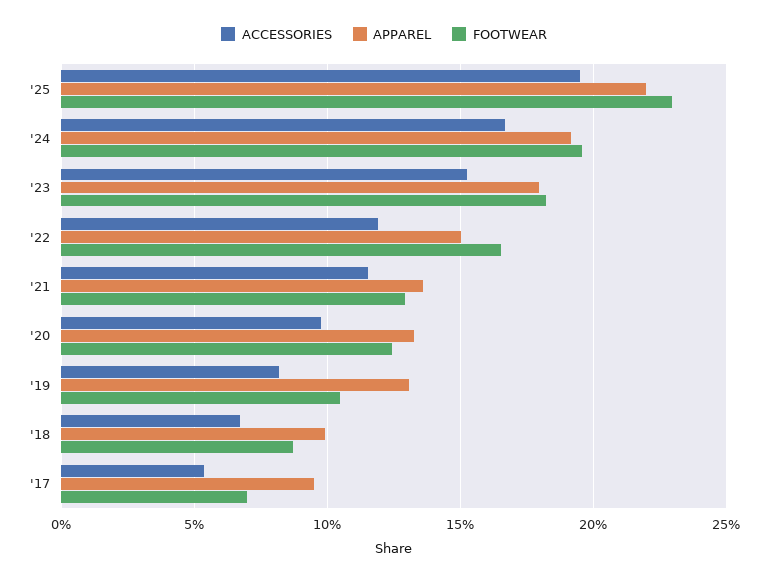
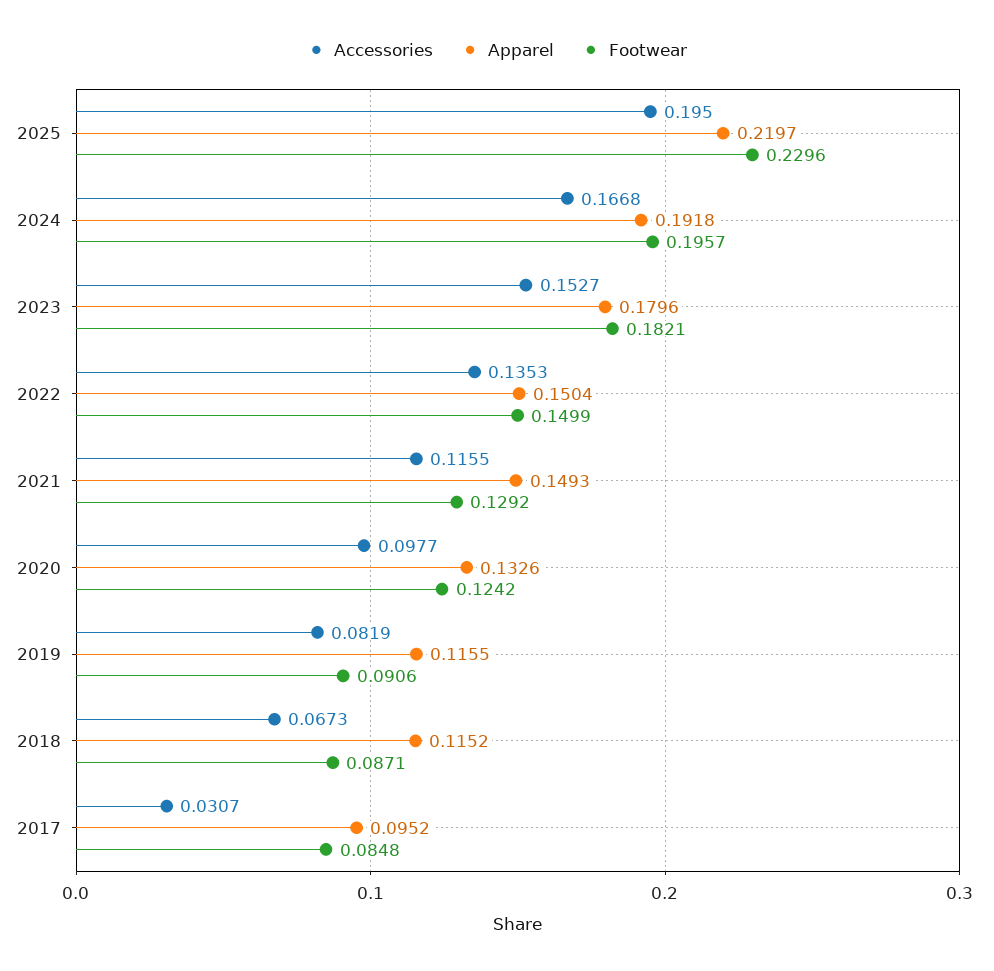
  {
    "ACCESSORIES": {
      "'25": 0.195,
      "'24": 0.1668,
      "'23": 0.1527,
-     "'22": 0.12,
+     "'22": 0.1353,
      "'21": 0.1155,
      "'20": 0.0977,
      "'19": 0.0819,
      "'18": 0.0673,
-     "'17": 0.055
+     "'17": 0.0307
    },
    "APPAREL": {
      "'25": 0.2197,
      "'24": 0.1918,
      "'23": 0.1796,
      "'22": 0.1504,
-     "'21": 0.135,
+     "'21": 0.1493,
      "'20": 0.1326,
-     "'19": 0.13,
+     "'19": 0.1155,
-     "'18": 0.1,
+     "'18": 0.1152,
      "'17": 0.0952
    },
    "FOOTWEAR": {
      "'25": 0.2296,
      "'24": 0.1957,
      "'23": 0.1821,
-     "'22": 0.165,
+     "'22": 0.1499,
      "'21": 0.1292,
      "'20": 0.1242,
-     "'19": 0.105,
+     "'19": 0.0906,
      "'18": 0.0871,
-     "'17": 0.07
+     "'17": 0.0848
    }
  }

